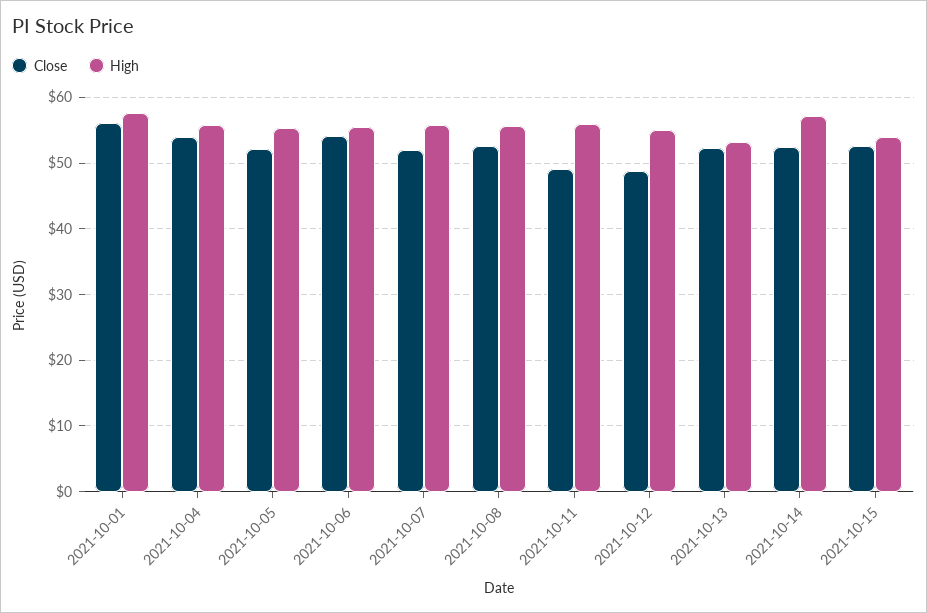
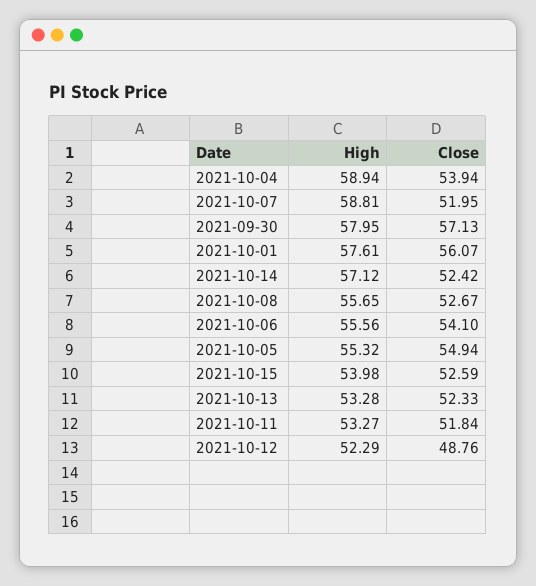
  {
    "Close": {
      "2021-10-01": 56.07,
      "2021-10-04": 53.94,
-     "2021-10-05": 52,
+     "2021-10-05": 54.94,
      "2021-10-06": 54.1,
      "2021-10-07": 51.95,
      "2021-10-08": 52.67,
-     "2021-10-11": 49,
+     "2021-10-11": 51.84,
      "2021-10-12": 48.76,
      "2021-10-13": 52.33,
      "2021-10-14": 52.42,
-     "2021-10-15": 52.59
+     "2021-10-15": 52.59,
+     "2021-09-30": 57.13
    },
    "High": {
      "2021-10-01": 57.61,
-     "2021-10-04": 56,
+     "2021-10-04": 58.94,
      "2021-10-05": 55.32,
      "2021-10-06": 55.56,
-     "2021-10-07": 56,
+     "2021-10-07": 58.81,
      "2021-10-08": 55.65,
-     "2021-10-11": 56,
+     "2021-10-11": 53.27,
-     "2021-10-12": 55,
+     "2021-10-12": 52.29,
      "2021-10-13": 53.28,
      "2021-10-14": 57.12,
-     "2021-10-15": 53.98
+     "2021-10-15": 53.98,
+     "2021-09-30": 57.95
    }
  }

